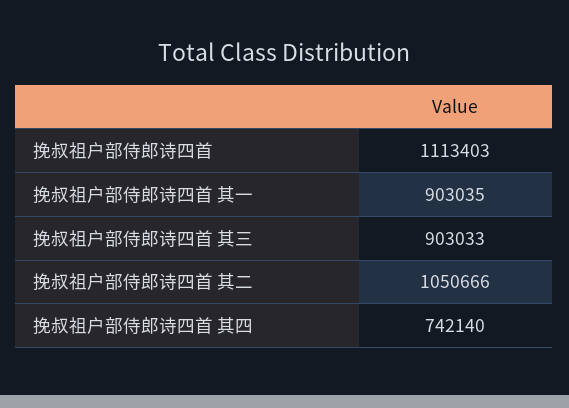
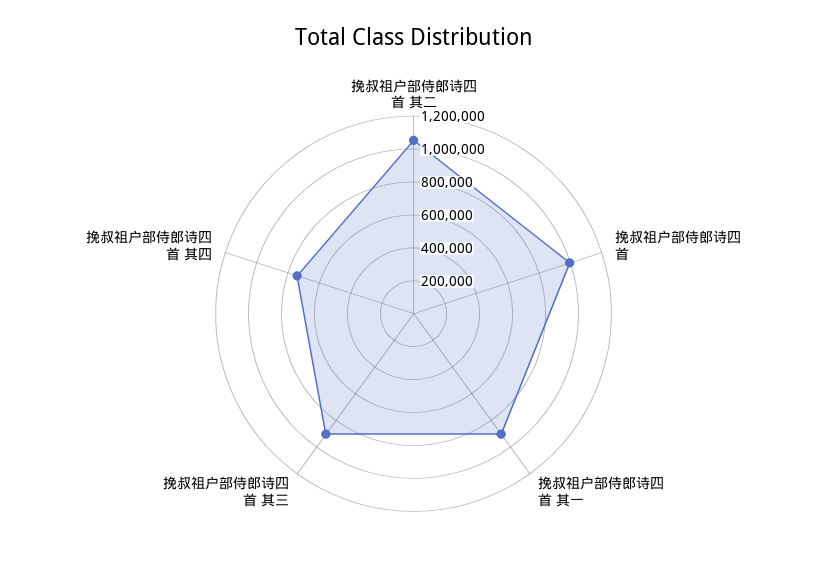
  {
-   "挽叔祖户部侍郎诗四首": 1113403,
+   "挽叔祖户部侍郎诗四首": 1000000,
    "挽叔祖户部侍郎诗四首 其一": 903035,
    "挽叔祖户部侍郎诗四首 其三": 903033,
    "挽叔祖户部侍郎诗四首 其二": 1050666,
    "挽叔祖户部侍郎诗四首 其四": 742140
  }

